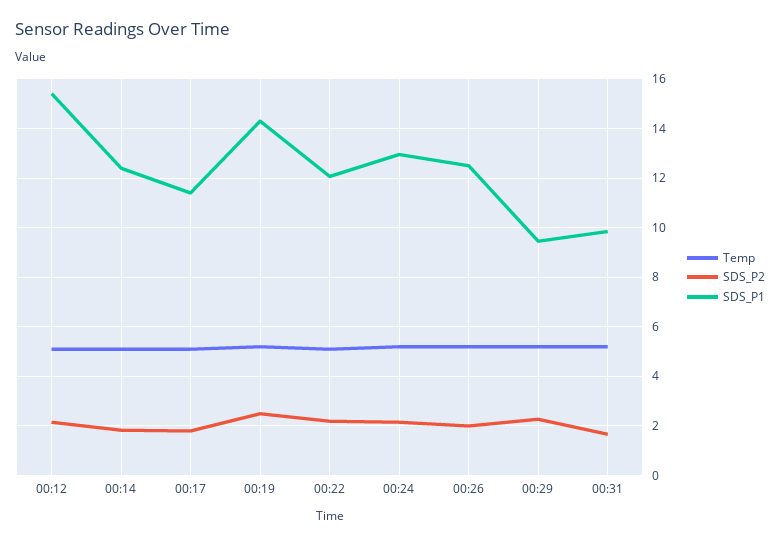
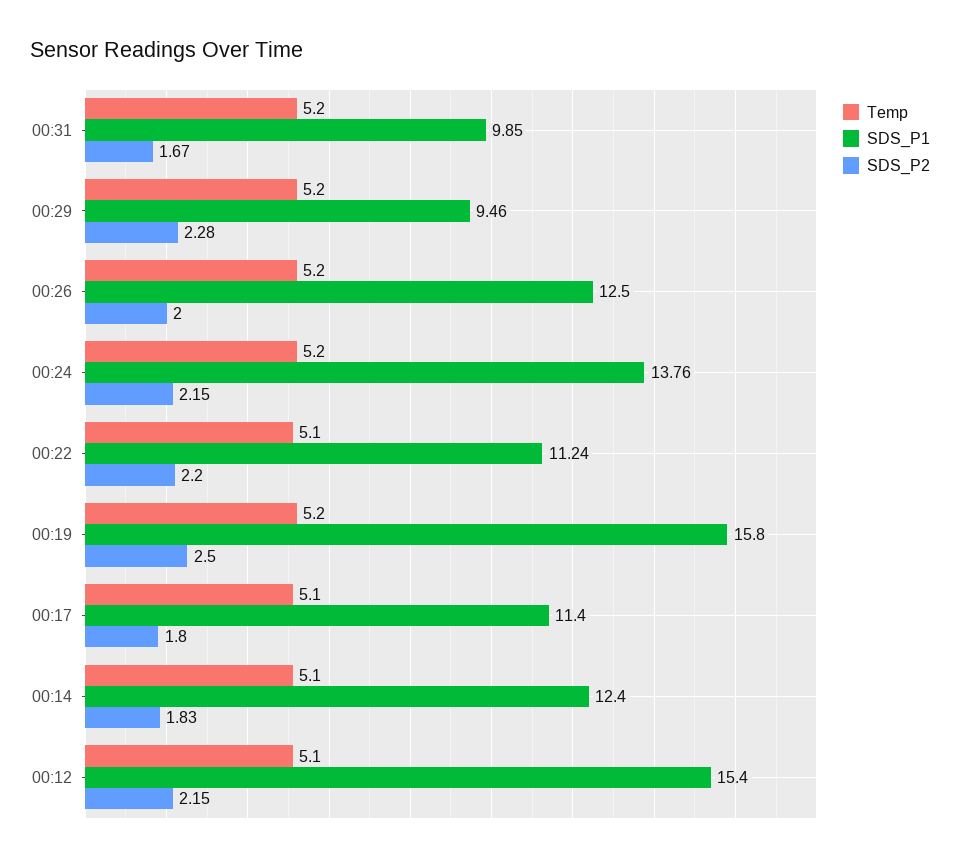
  {
    "Temp": {
      "00:12": 5.1,
      "00:14": 5.1,
      "00:17": 5.1,
      "00:19": 5.2,
      "00:22": 5.1,
      "00:24": 5.2,
      "00:26": 5.2,
      "00:29": 5.2,
      "00:31": 5.2
    },
    "SDS_P2": {
      "00:12": 2.15,
      "00:14": 1.83,
      "00:17": 1.8,
      "00:19": 2.5,
      "00:22": 2.2,
      "00:24": 2.15,
      "00:26": 2,
      "00:29": 2.28,
      "00:31": 1.67
    },
    "SDS_P1": {
      "00:12": 15.4,
      "00:14": 12.4,
      "00:17": 11.4,
-     "00:19": 14.25,
+     "00:19": 15.8,
-     "00:22": 12,
+     "00:22": 11.24,
-     "00:24": 13,
+     "00:24": 13.76,
      "00:26": 12.5,
      "00:29": 9.46,
      "00:31": 9.85
    }
  }

